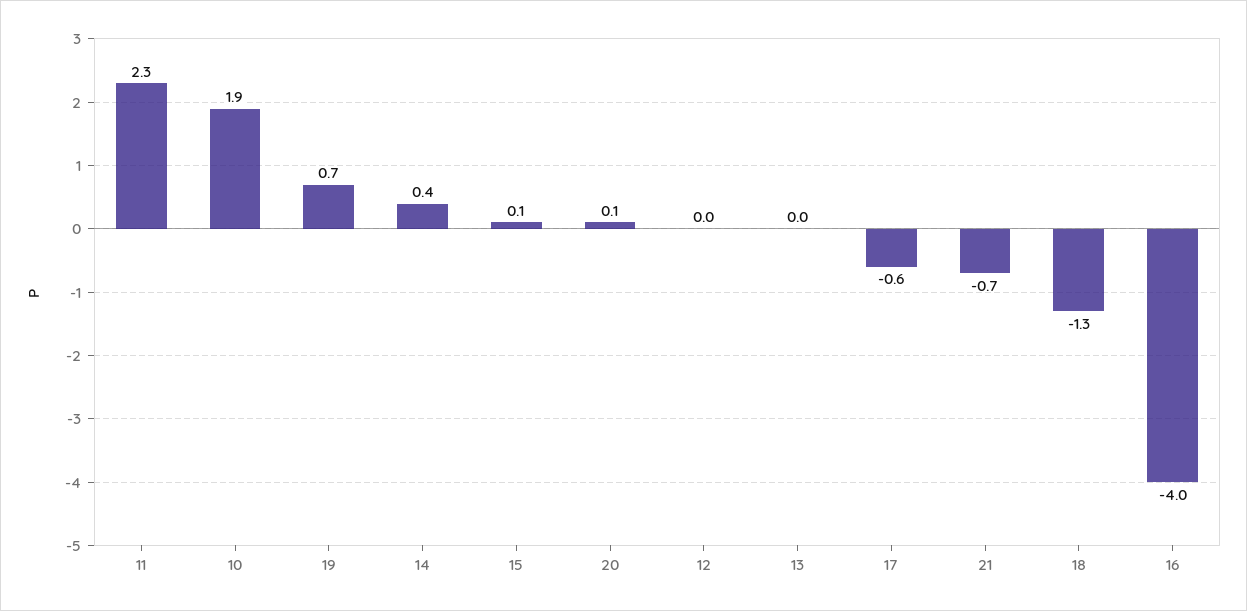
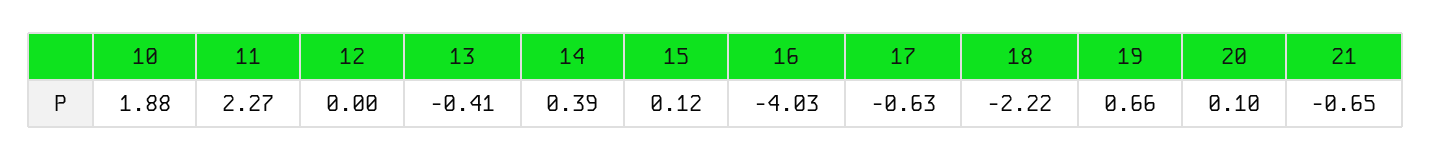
  {
    "11": 2.27,
    "10": 1.88,
    "19": 0.66,
    "14": 0.39,
    "15": 0.12,
    "20": 0.1,
    "12": 0,
-   "13": 0,
+   "13": -0.41,
    "17": -0.63,
    "21": -0.65,
-   "18": -1.3,
+   "18": -2.22,
    "16": -4.03
  }

